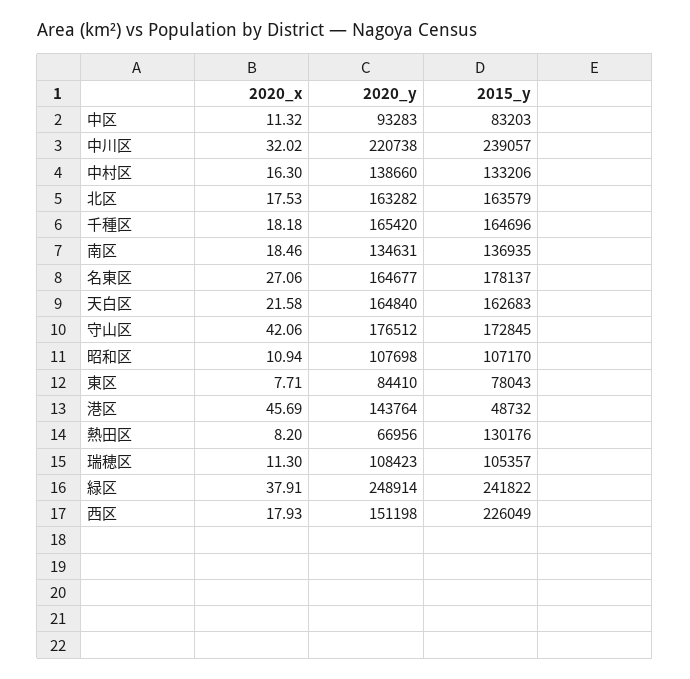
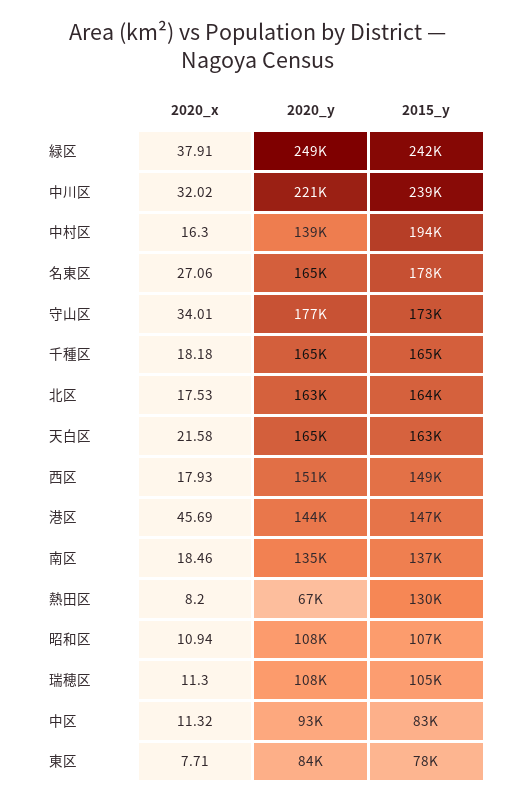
  {
    "2020_x": {
      "中区": 11.32,
      "中川区": 32.02,
      "中村区": 16.3,
      "北区": 17.53,
      "千種区": 18.18,
      "南区": 18.46,
      "名東区": 27.06,
      "天白区": 21.58,
-     "守山区": 42.06,
+     "守山区": 34.01,
      "昭和区": 10.94,
      "東区": 7.71,
      "港区": 45.69,
      "熱田区": 8.2,
      "瑞穂区": 11.3,
      "緑区": 37.91,
      "西区": 17.93
    },
    "2020_y": {
      "中区": 93283,
      "中川区": 220738,
      "中村区": 138660,
      "北区": 163282,
      "千種区": 165420,
      "南区": 134631,
      "名東区": 164677,
      "天白区": 164840,
      "守山区": 176512,
      "昭和区": 107698,
      "東区": 84410,
      "港区": 143764,
      "熱田区": 66956,
      "瑞穂区": 108423,
      "緑区": 248914,
      "西区": 151198
    },
    "2015_y": {
      "中区": 83203,
      "中川区": 239057,
-     "中村区": 133206,
+     "中村区": 194000,
      "北区": 163579,
      "千種区": 164696,
      "南区": 136935,
      "名東区": 178137,
      "天白区": 162683,
      "守山区": 172845,
      "昭和区": 107170,
      "東区": 78043,
-     "港区": 48732,
+     "港区": 147000,
      "熱田区": 130176,
      "瑞穂区": 105357,
      "緑区": 241822,
-     "西区": 226049
+     "西区": 149000
    }
  }

